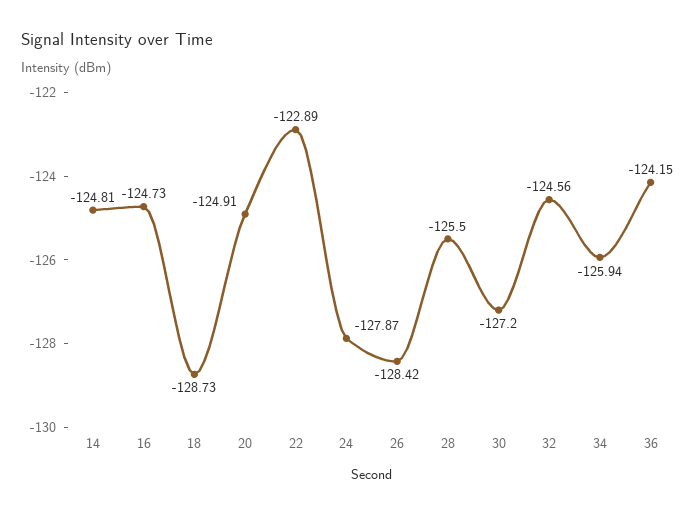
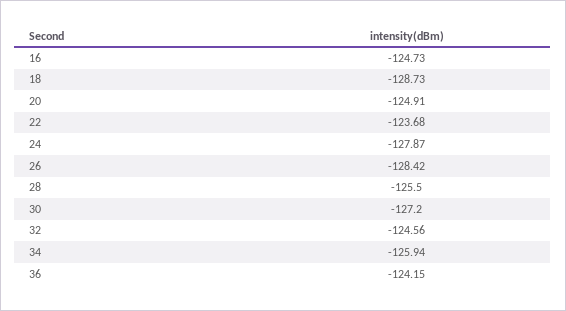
  {
-   "14": -124.81,
    "16": -124.73,
    "18": -128.73,
    "20": -124.91,
-   "22": -122.89,
+   "22": -123.68,
    "24": -127.87,
    "26": -128.42,
    "28": -125.5,
    "30": -127.2,
    "32": -124.56,
    "34": -125.94,
    "36": -124.15
  }

